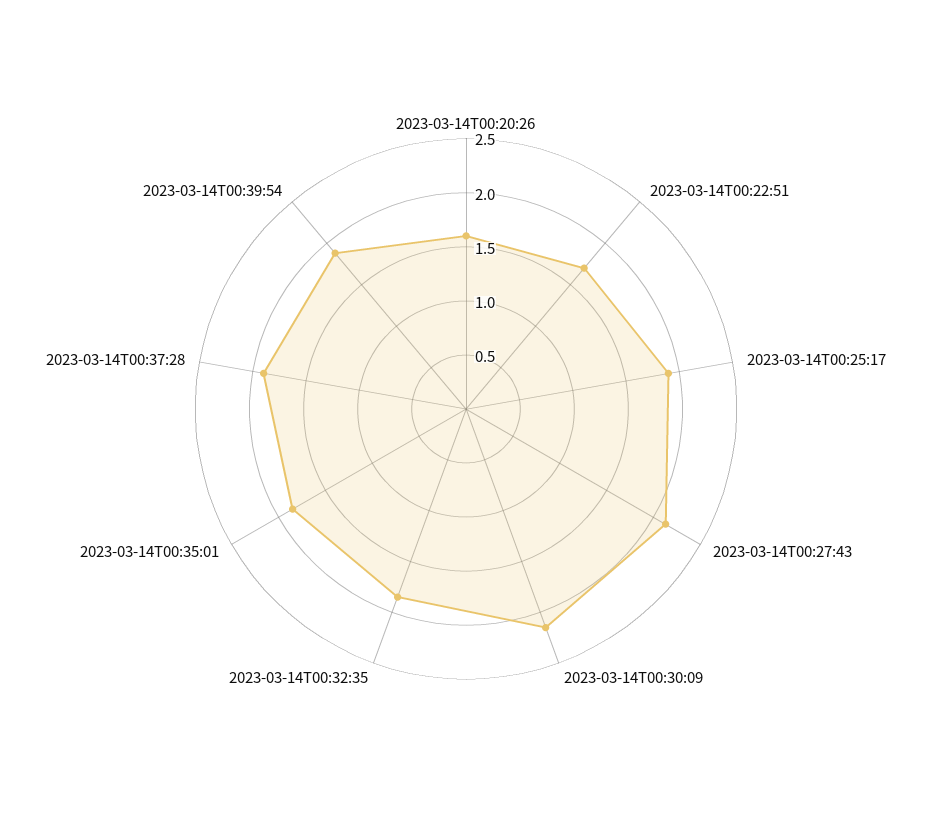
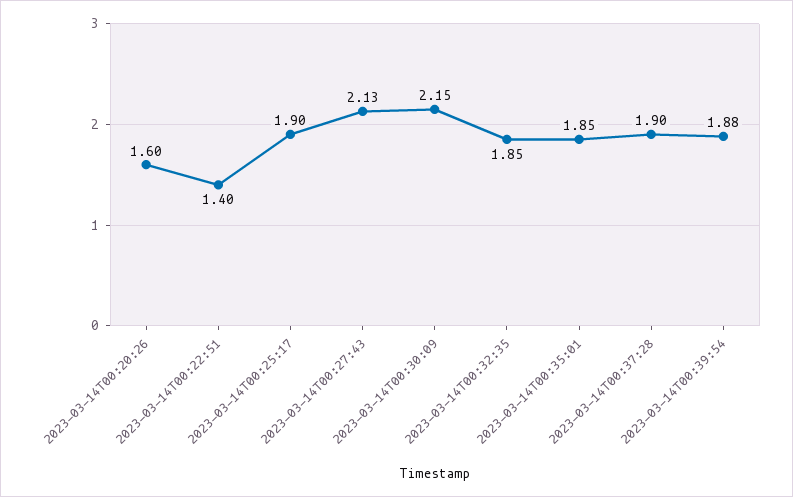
  {
    "2023-03-14T00:20:26": 1.6,
-   "2023-03-14T00:22:51": 1.7,
+   "2023-03-14T00:22:51": 1.4,
    "2023-03-14T00:25:17": 1.9,
    "2023-03-14T00:27:43": 2.13,
    "2023-03-14T00:30:09": 2.15,
    "2023-03-14T00:32:35": 1.85,
    "2023-03-14T00:35:01": 1.85,
    "2023-03-14T00:37:28": 1.9,
    "2023-03-14T00:39:54": 1.88
  }

